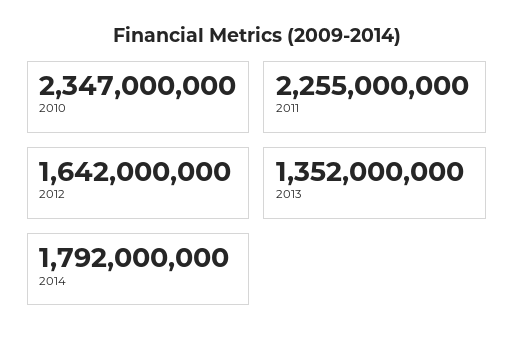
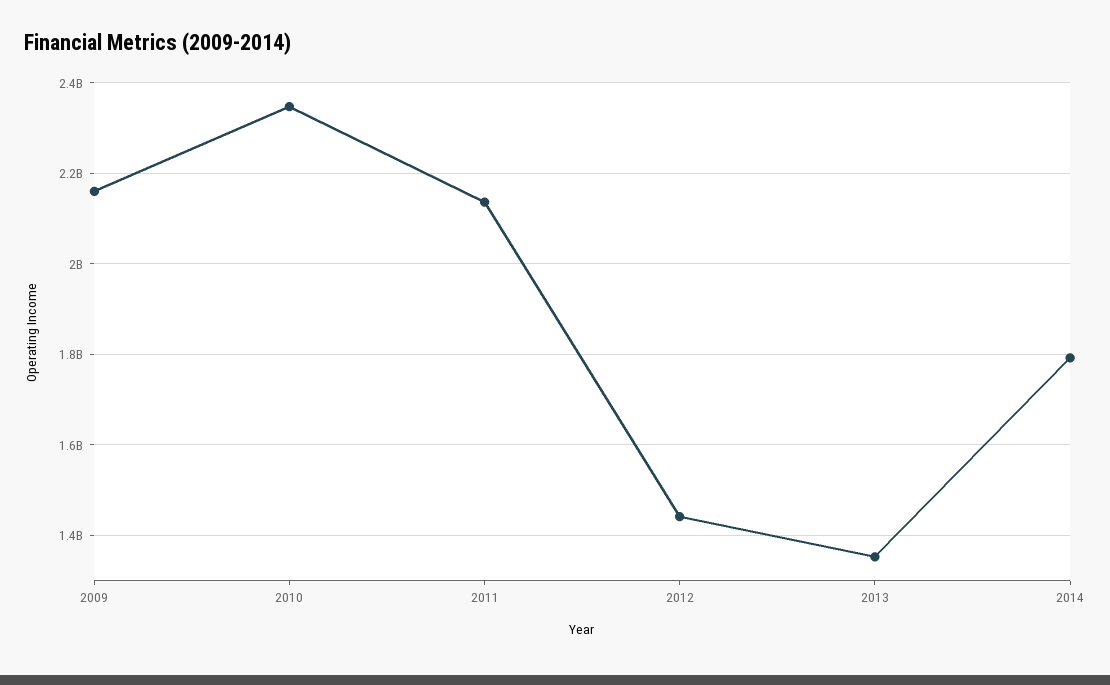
  {
    "2010": 2347000000,
-   "2011": 2255000000,
+   "2011": 2140000000,
-   "2012": 1642000000,
+   "2012": 1440000000,
    "2013": 1352000000,
-   "2014": 1792000000
+   "2014": 1792000000,
+   "2009": 2160000000
  }

